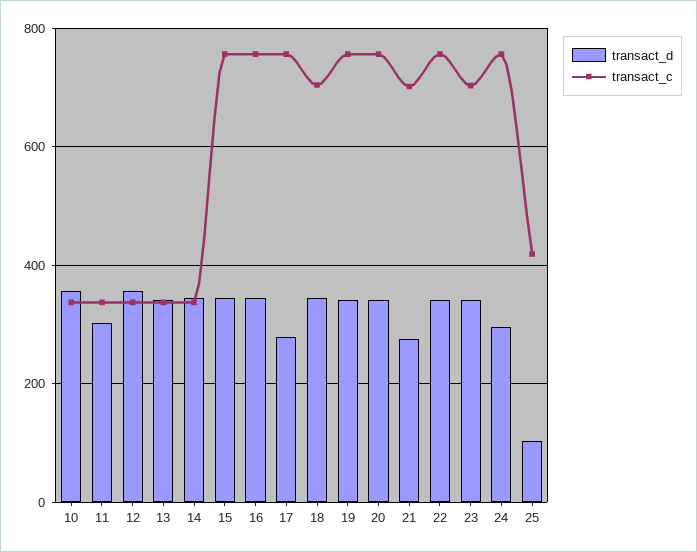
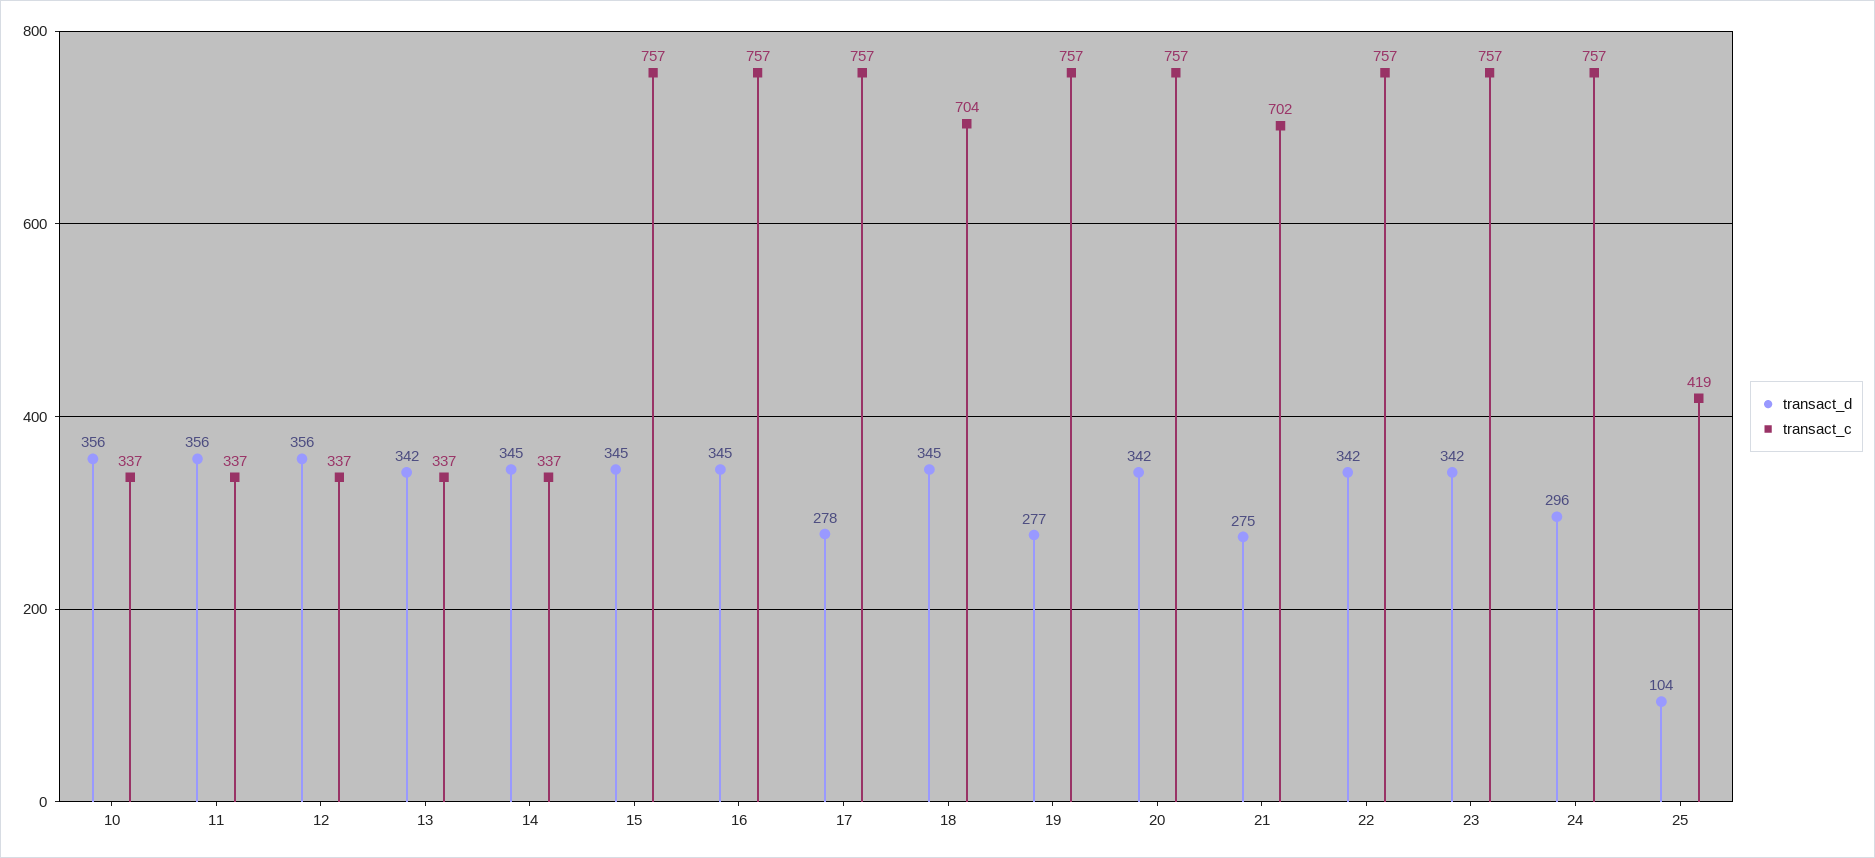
  {
    "transact_d": {
      "10": 356,
-     "11": 300,
+     "11": 356,
      "12": 356,
      "13": 342,
      "14": 345,
      "15": 345,
      "16": 345,
      "17": 278,
      "18": 345,
-     "19": 340,
+     "19": 277,
      "20": 342,
      "21": 275,
      "22": 342,
      "23": 342,
      "24": 296,
      "25": 104
    },
    "transact_c": {
      "10": 337,
      "11": 337,
      "12": 337,
      "13": 337,
      "14": 337,
      "15": 757,
      "16": 757,
      "17": 757,
      "18": 704,
      "19": 757,
      "20": 757,
      "21": 702,
      "22": 757,
-     "23": 700,
+     "23": 757,
      "24": 757,
      "25": 419
    }
  }

